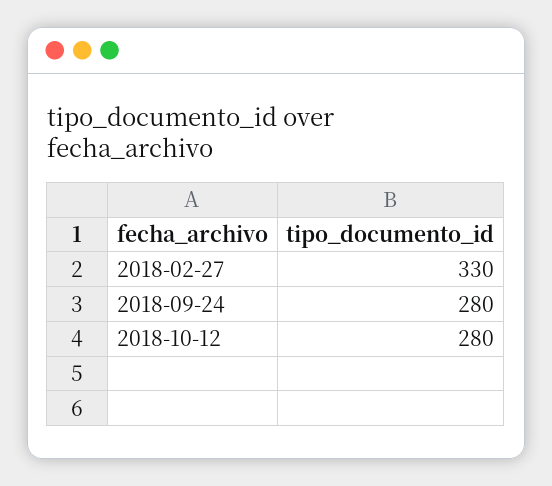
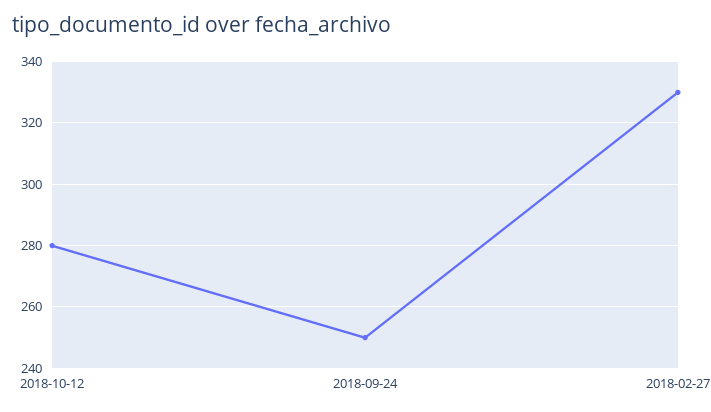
  {
    "2018-02-27": 330,
-   "2018-09-24": 280,
+   "2018-09-24": 250,
    "2018-10-12": 280
  }

